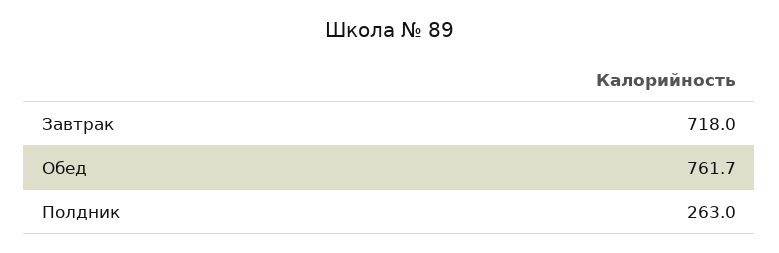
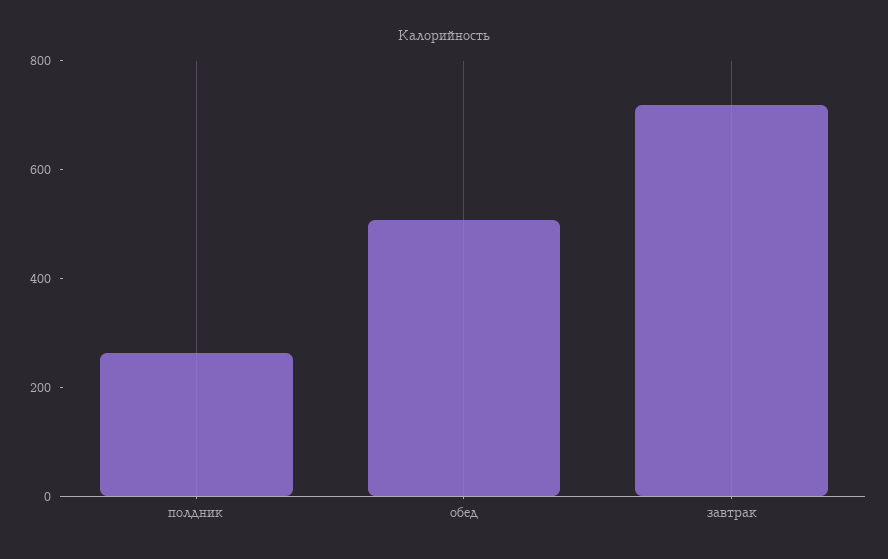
  {
    "Завтрак": 718,
-   "Обед": 761.7,
+   "Обед": 500,
    "Полдник": 263
  }

